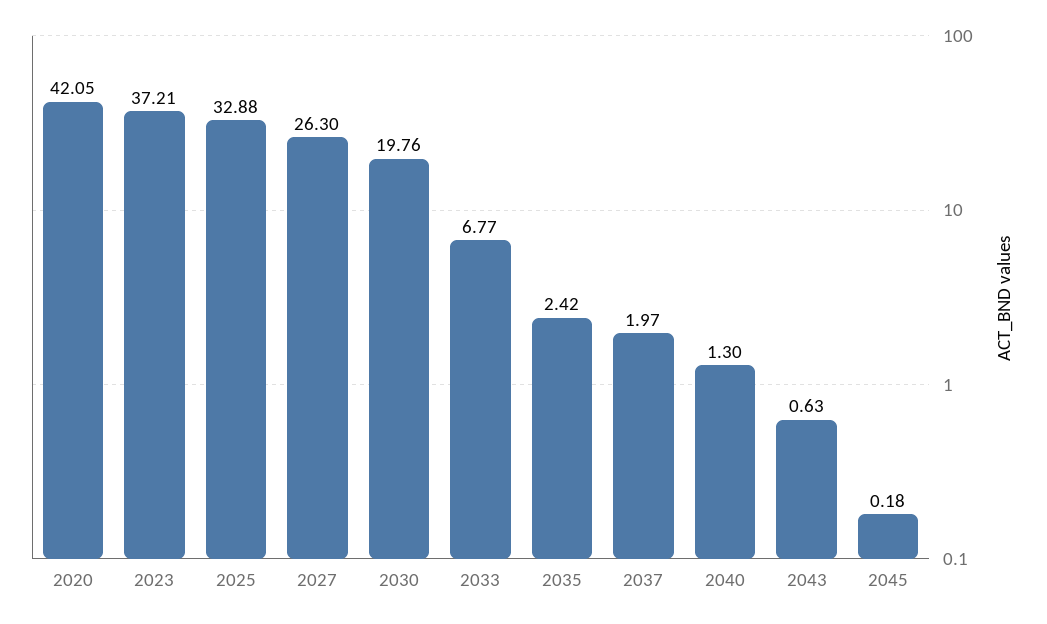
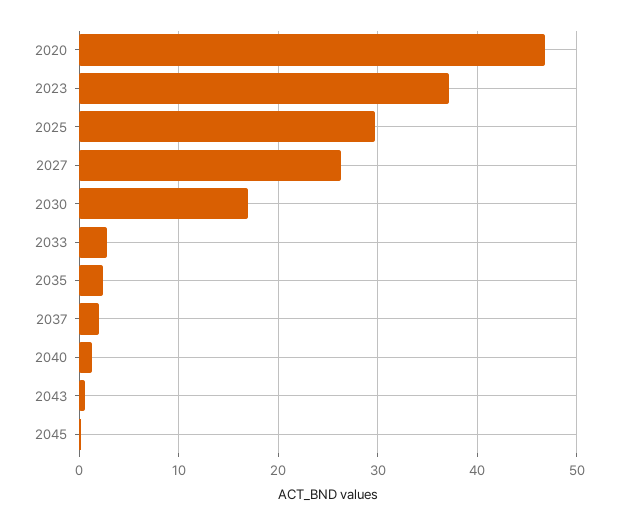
  {
-   "2020": 42.05,
+   "2020": 47,
    "2023": 37.21,
-   "2025": 32.88,
+   "2025": 30,
    "2027": 26.3,
-   "2030": 19.76,
+   "2030": 17,
-   "2033": 6.77,
+   "2033": 3,
    "2035": 2.42,
    "2037": 1.97,
    "2040": 1.3,
    "2043": 0.63,
    "2045": 0.18
  }

